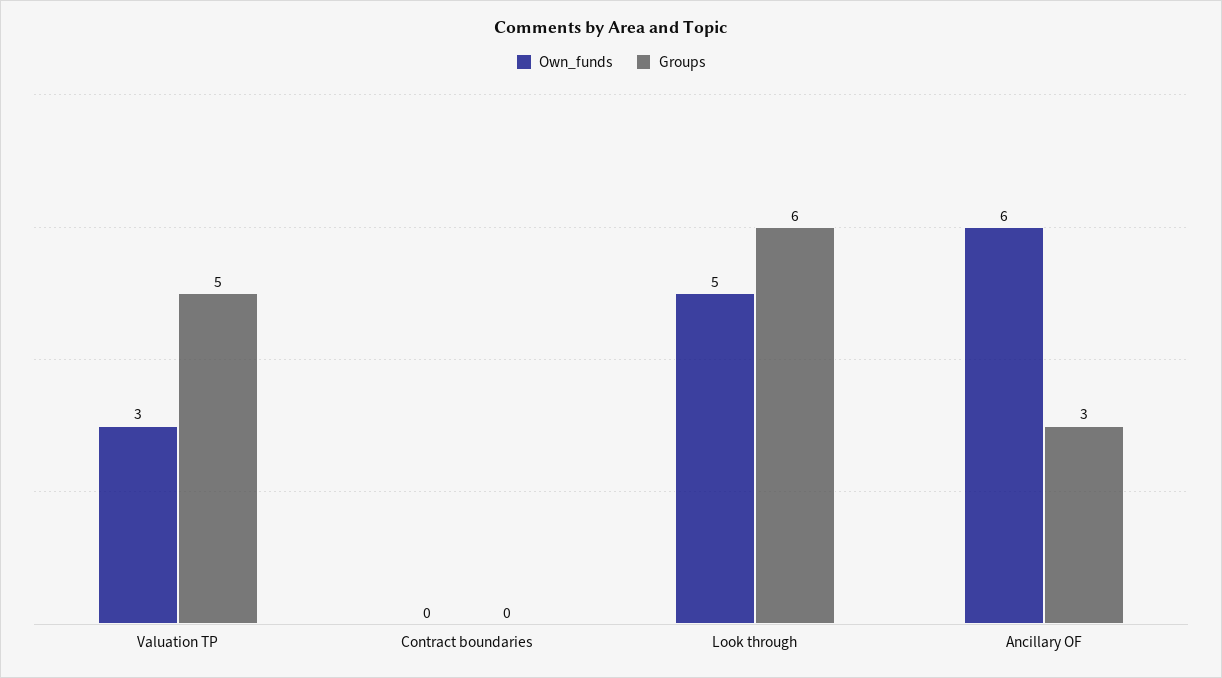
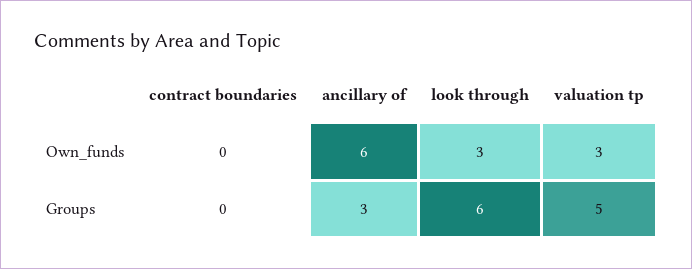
  {
    "Own_funds": {
      "Valuation TP": 3,
      "Contract boundaries": 0,
-     "Look through": 5,
+     "Look through": 3,
      "Ancillary OF": 6
    },
    "Groups": {
      "Valuation TP": 5,
      "Contract boundaries": 0,
      "Look through": 6,
      "Ancillary OF": 3
    }
  }

